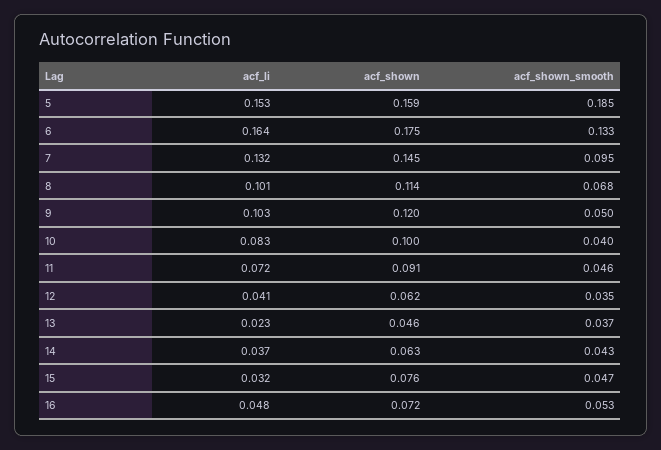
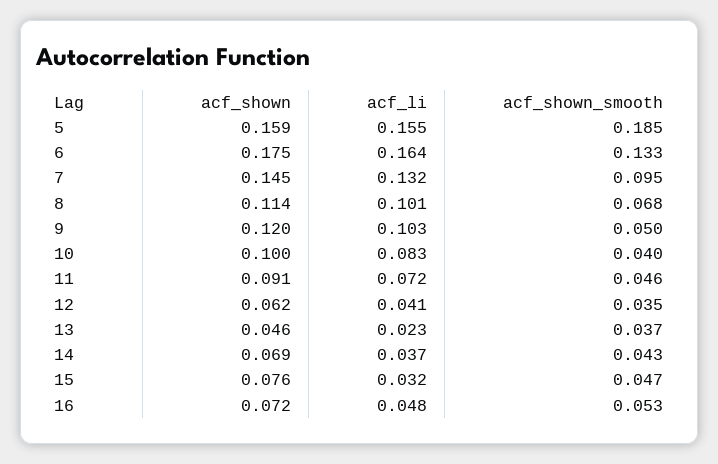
  {
    "acf_li": {
-     "5": 0.153,
+     "5": 0.155,
      "6": 0.164,
      "7": 0.132,
      "8": 0.101,
      "9": 0.103,
      "10": 0.083,
      "11": 0.072,
      "12": 0.041,
      "13": 0.023,
      "14": 0.037,
      "15": 0.032,
      "16": 0.048
    },
    "acf_shown": {
      "5": 0.159,
      "6": 0.175,
      "7": 0.145,
      "8": 0.114,
      "9": 0.12,
      "10": 0.1,
      "11": 0.091,
      "12": 0.062,
      "13": 0.046,
-     "14": 0.063,
+     "14": 0.069,
      "15": 0.076,
      "16": 0.072
    },
    "acf_shown_smooth": {
      "5": 0.185,
      "6": 0.133,
      "7": 0.095,
      "8": 0.068,
      "9": 0.05,
      "10": 0.04,
      "11": 0.046,
      "12": 0.035,
      "13": 0.037,
      "14": 0.043,
      "15": 0.047,
      "16": 0.053
    }
  }

